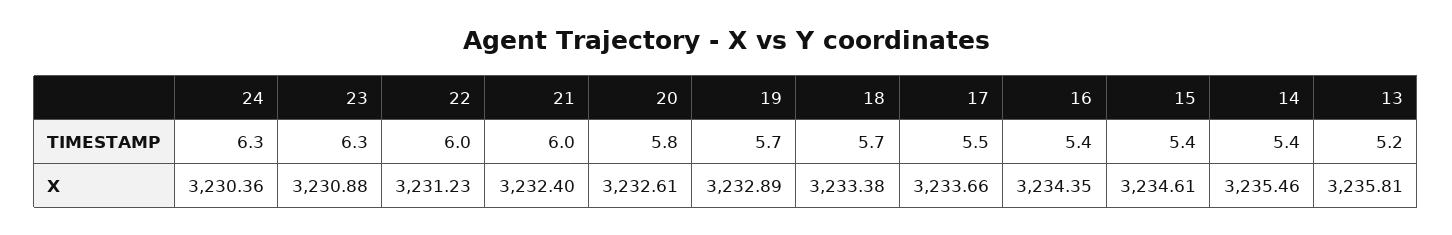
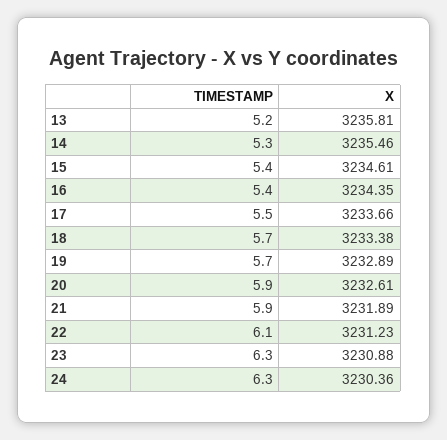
  {
    "24": {
      "TIMESTAMP": 6.3,
      "X": 3230.36
    },
    "23": {
      "TIMESTAMP": 6.3,
      "X": 3230.88
    },
    "22": {
-     "TIMESTAMP": 6,
+     "TIMESTAMP": 6.1,
      "X": 3231.23
    },
    "21": {
-     "TIMESTAMP": 6,
+     "TIMESTAMP": 5.9,
-     "X": 3232.4
+     "X": 3231.89
    },
    "20": {
-     "TIMESTAMP": 5.8,
+     "TIMESTAMP": 5.9,
      "X": 3232.61
    },
    "19": {
      "TIMESTAMP": 5.7,
      "X": 3232.89
    },
    "18": {
      "TIMESTAMP": 5.7,
      "X": 3233.38
    },
    "17": {
      "TIMESTAMP": 5.5,
      "X": 3233.66
    },
    "16": {
      "TIMESTAMP": 5.4,
      "X": 3234.35
    },
    "15": {
      "TIMESTAMP": 5.4,
      "X": 3234.61
    },
    "14": {
-     "TIMESTAMP": 5.4,
+     "TIMESTAMP": 5.3,
      "X": 3235.46
    },
    "13": {
      "TIMESTAMP": 5.2,
      "X": 3235.81
    }
  }

